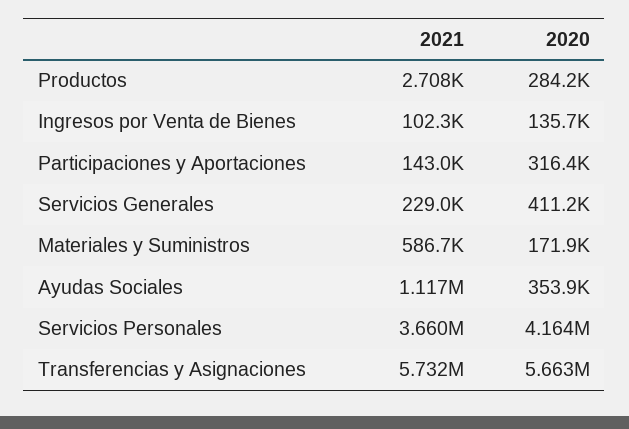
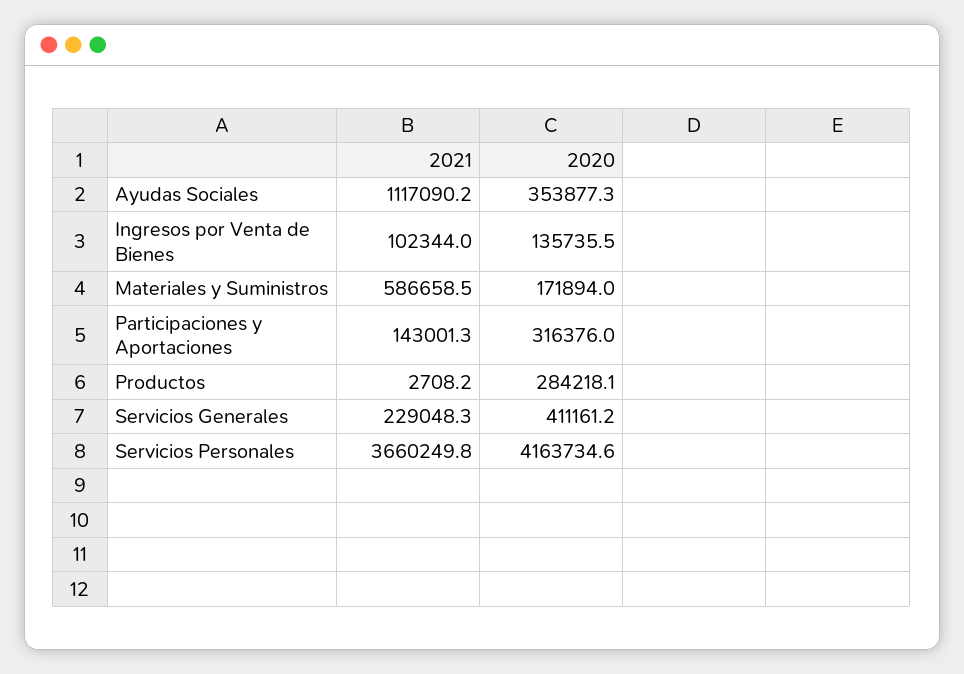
  {
    "2021": {
      "Productos": 2708.2,
      "Ingresos por Venta de Bienes": 102344,
      "Participaciones y Aportaciones": 143001.3,
      "Servicios Generales": 229048.3,
      "Materiales y Suministros": 586658.5,
      "Ayudas Sociales": 1117090.2,
-     "Servicios Personales": 3660249.8,
+     "Servicios Personales": 3660249.8
-     "Transferencias y Asignaciones": 5732000
    },
    "2020": {
      "Productos": 284218.1,
      "Ingresos por Venta de Bienes": 135735.5,
      "Participaciones y Aportaciones": 316376,
      "Servicios Generales": 411161.2,
      "Materiales y Suministros": 171894,
      "Ayudas Sociales": 353877.3,
-     "Servicios Personales": 4163734.6,
+     "Servicios Personales": 4163734.6
-     "Transferencias y Asignaciones": 5663000
    }
  }

